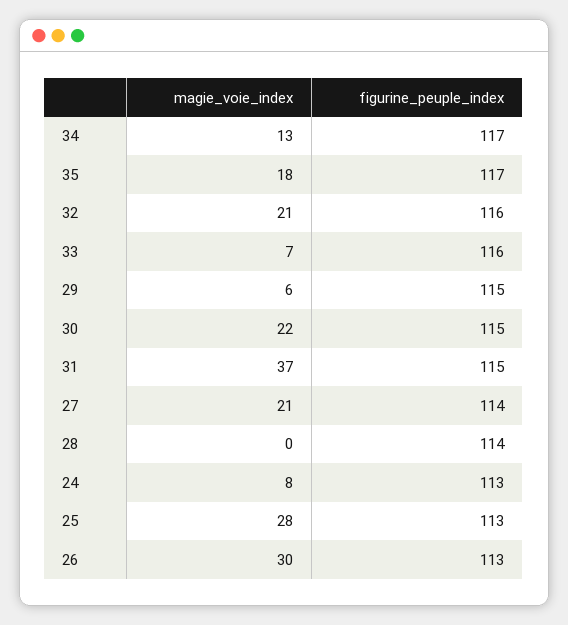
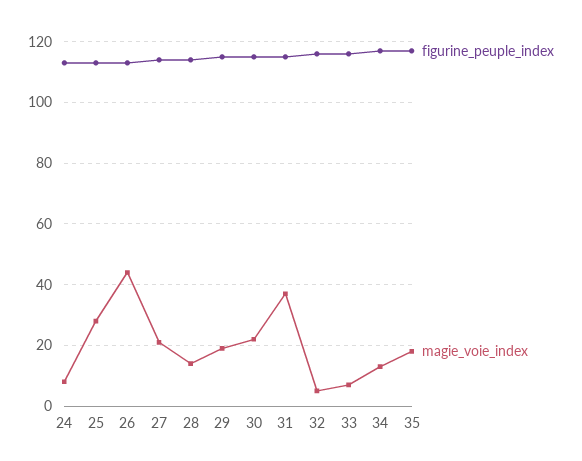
  {
    "magie_voie_index": {
      "34": 13,
      "35": 18,
-     "32": 21,
+     "32": 5,
      "33": 7,
-     "29": 6,
+     "29": 20,
      "30": 22,
      "31": 37,
      "27": 21,
-     "28": 0,
+     "28": 15,
      "24": 8,
      "25": 28,
-     "26": 30
+     "26": 45
    },
    "figurine_peuple_index": {
      "34": 117,
      "35": 117,
      "32": 116,
      "33": 116,
      "29": 115,
      "30": 115,
      "31": 115,
      "27": 114,
      "28": 114,
      "24": 113,
      "25": 113,
      "26": 113
    }
  }

